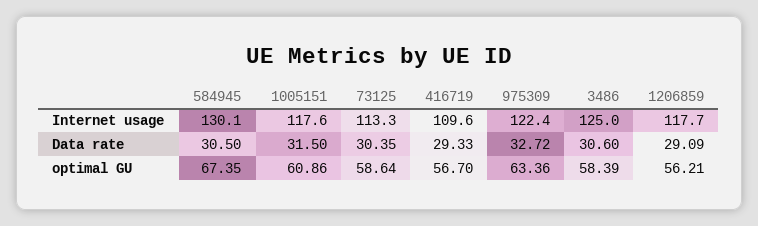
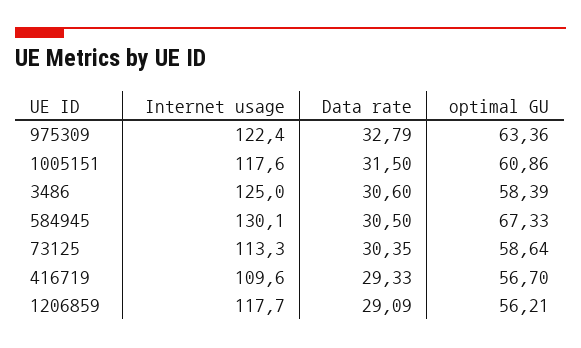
  {
    "584945": {
      "Internet usage": 130.1,
      "Data rate": 30.5,
-     "optimal GU": 67.35
+     "optimal GU": 67.33
    },
    "1005151": {
      "Internet usage": 117.6,
      "Data rate": 31.5,
      "optimal GU": 60.86
    },
    "73125": {
      "Internet usage": 113.3,
      "Data rate": 30.35,
      "optimal GU": 58.64
    },
    "416719": {
      "Internet usage": 109.6,
      "Data rate": 29.33,
      "optimal GU": 56.7
    },
    "975309": {
      "Internet usage": 122.4,
-     "Data rate": 32.72,
+     "Data rate": 32.79,
      "optimal GU": 63.36
    },
    "3486": {
      "Internet usage": 125,
      "Data rate": 30.6,
      "optimal GU": 58.39
    },
    "1206859": {
      "Internet usage": 117.7,
      "Data rate": 29.09,
      "optimal GU": 56.21
    }
  }

